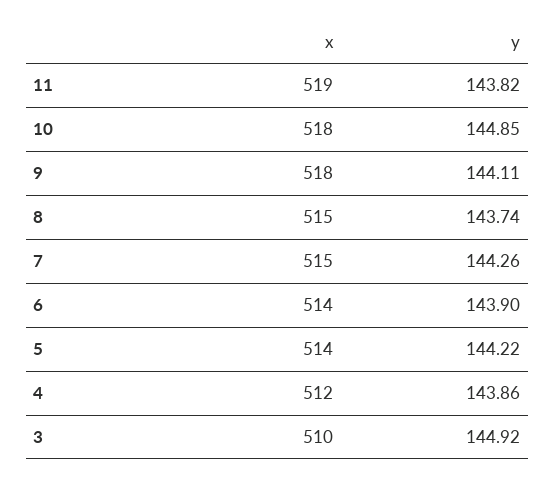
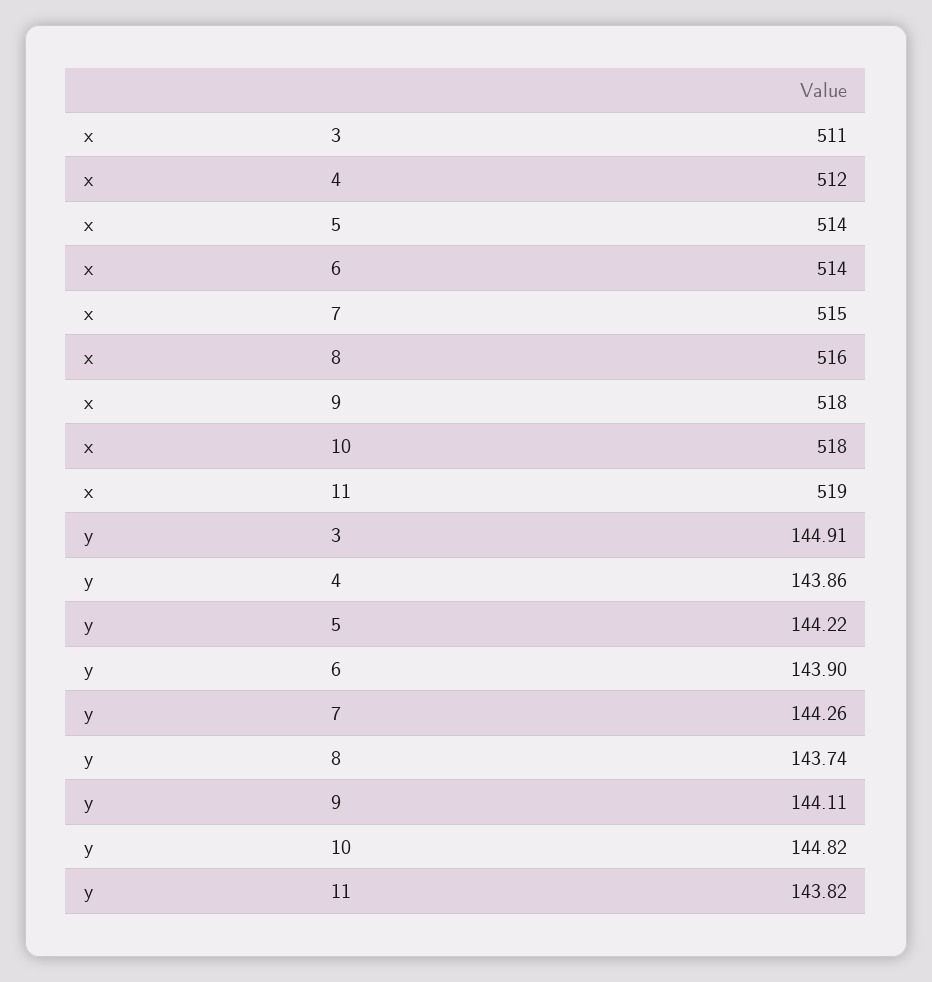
  {
    "x": {
      "11": 519,
      "10": 518,
      "9": 518,
-     "8": 515,
+     "8": 516,
      "7": 515,
      "6": 514,
      "5": 514,
      "4": 512,
-     "3": 510
+     "3": 511
    },
    "y": {
      "11": 143.82,
-     "10": 144.85,
+     "10": 144.82,
      "9": 144.11,
      "8": 143.74,
      "7": 144.26,
      "6": 143.9,
      "5": 144.22,
      "4": 143.86,
-     "3": 144.92
+     "3": 144.91
    }
  }

